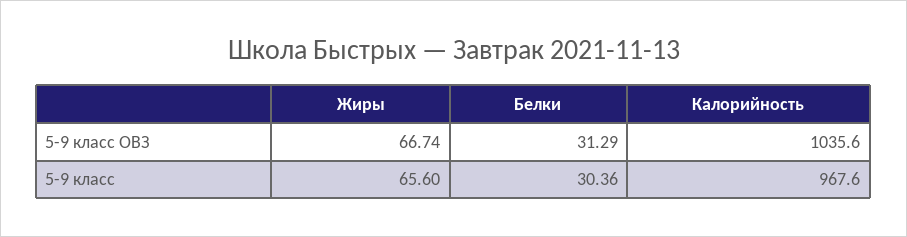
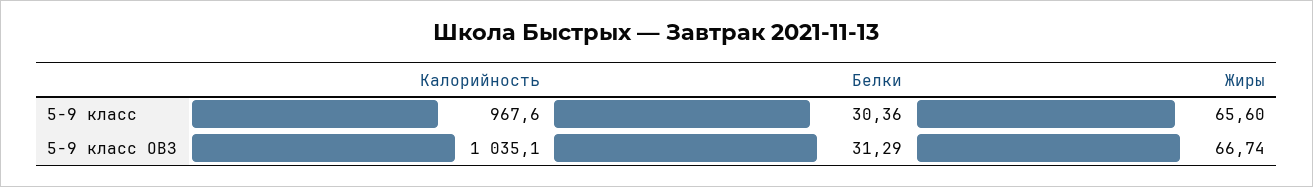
  {
    "Жиры": {
      "5-9 класс ОВЗ": 66.74,
      "5-9 класс": 65.6
    },
    "Белки": {
      "5-9 класс ОВЗ": 31.29,
      "5-9 класс": 30.36
    },
    "Калорийность": {
-     "5-9 класс ОВЗ": 1035.6,
+     "5-9 класс ОВЗ": 1035.1,
      "5-9 класс": 967.6
    }
  }

